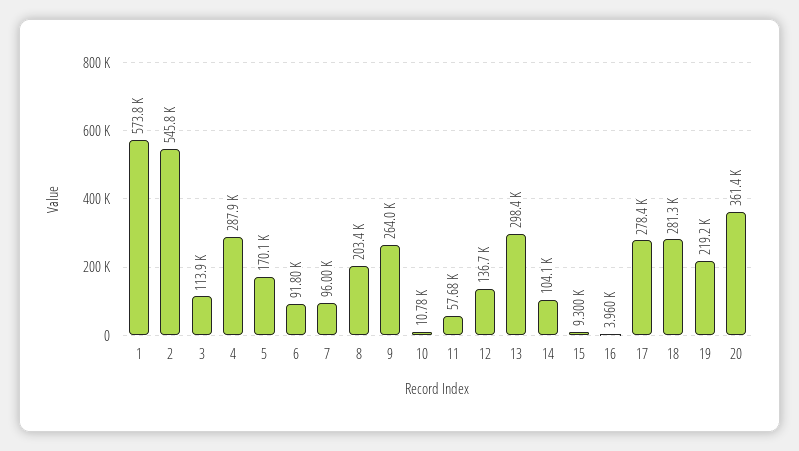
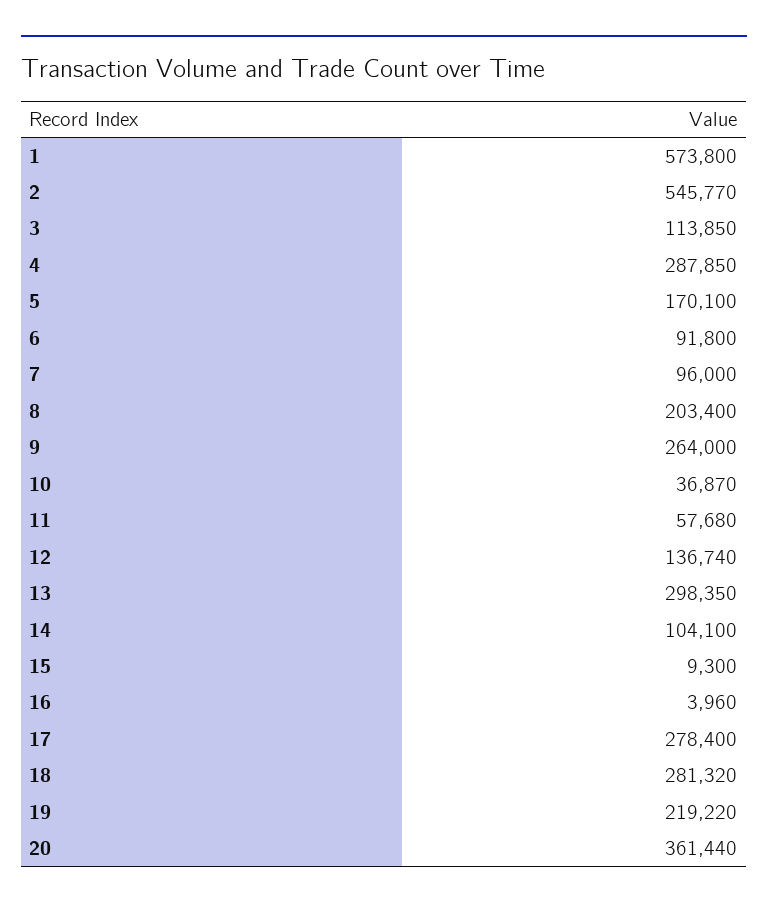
  {
    "1": 573800,
    "2": 545770,
    "3": 113850,
    "4": 287850,
    "5": 170100,
    "6": 91800,
    "7": 96000,
    "8": 203400,
    "9": 264000,
-   "10": 10780,
+   "10": 36870,
    "11": 57680,
    "12": 136740,
    "13": 298350,
    "14": 104100,
    "15": 9300,
    "16": 3960,
    "17": 278400,
    "18": 281320,
    "19": 219220,
    "20": 361440
  }

